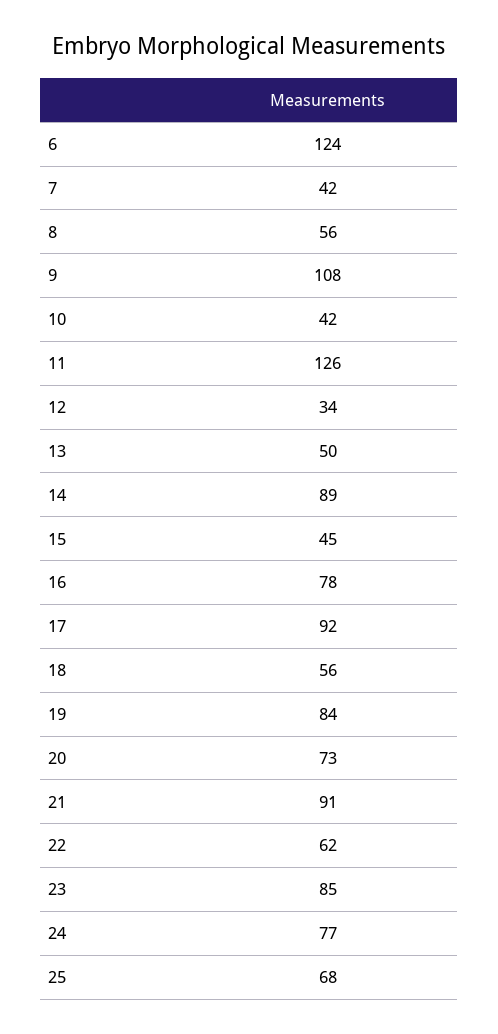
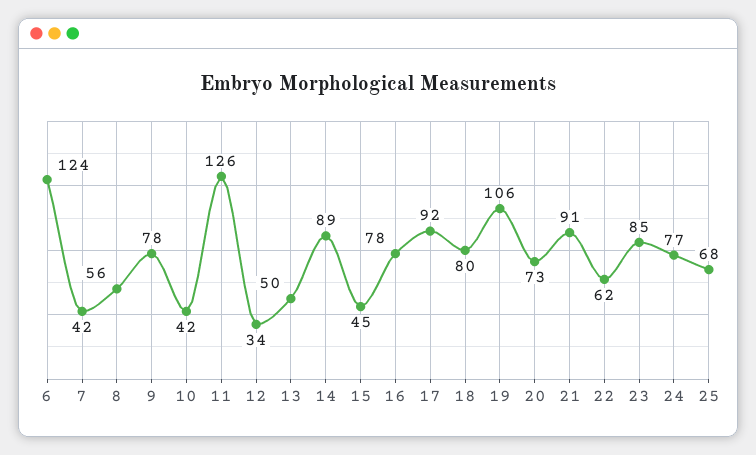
  {
    "6": 124,
    "7": 42,
    "8": 56,
-   "9": 108,
+   "9": 78,
    "10": 42,
    "11": 126,
    "12": 34,
    "13": 50,
    "14": 89,
    "15": 45,
    "16": 78,
    "17": 92,
-   "18": 56,
+   "18": 80,
-   "19": 84,
+   "19": 106,
    "20": 73,
    "21": 91,
    "22": 62,
    "23": 85,
    "24": 77,
    "25": 68
  }

